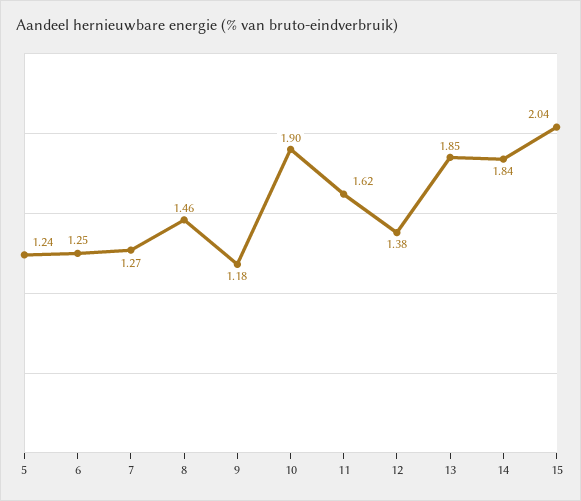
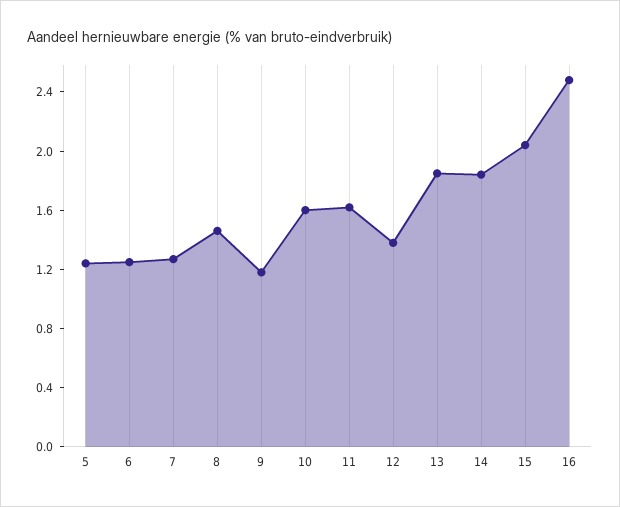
  {
    "5": 1.24,
    "6": 1.25,
    "7": 1.27,
    "8": 1.46,
    "9": 1.18,
-   "10": 1.9,
+   "10": 1.6,
    "11": 1.62,
    "12": 1.38,
    "13": 1.85,
    "14": 1.84,
-   "15": 2.04
+   "15": 2.04,
+   "16": 2.5
  }

